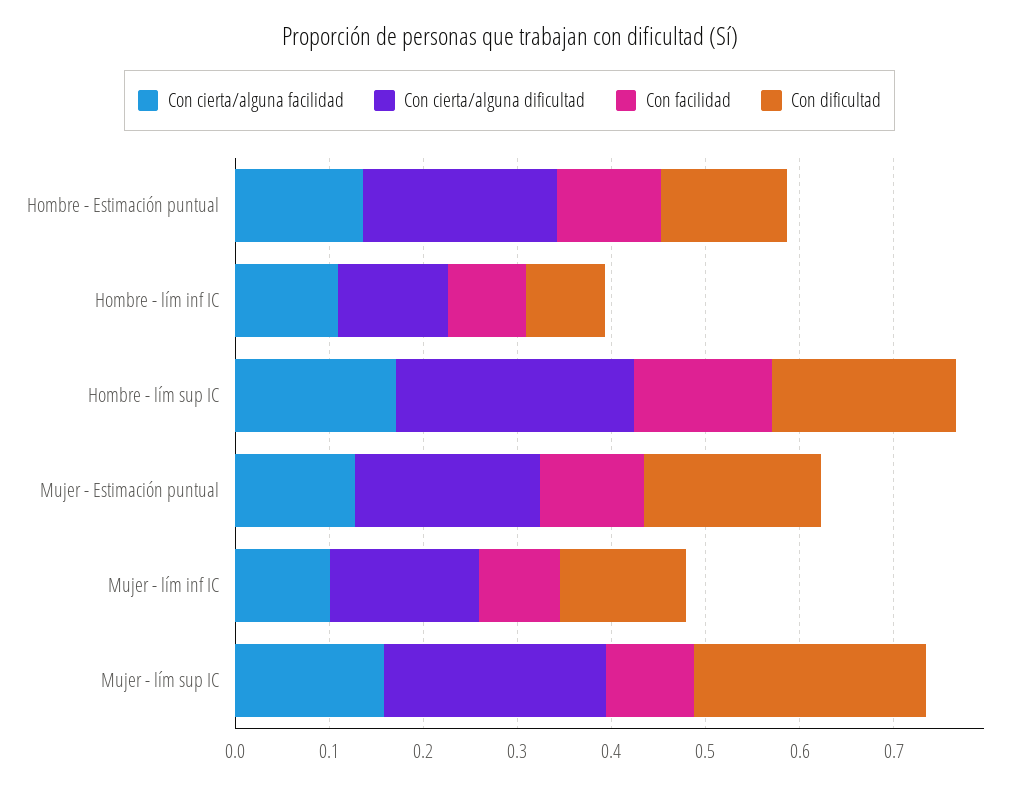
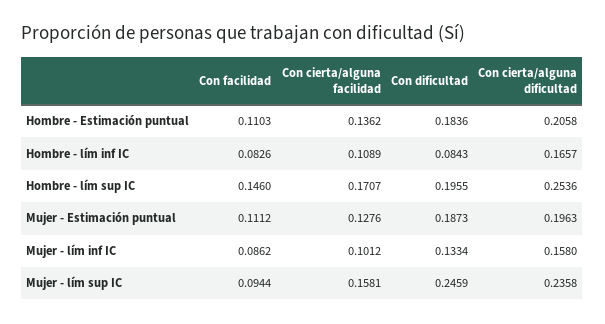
  {
    "Con cierta/alguna facilidad": {
      "Hombre - Estimación puntual": 0.1362,
      "Hombre - lím inf IC": 0.1089,
      "Hombre - lím sup IC": 0.1707,
      "Mujer - Estimación puntual": 0.1276,
      "Mujer - lím inf IC": 0.1012,
      "Mujer - lím sup IC": 0.1581
    },
    "Con cierta/alguna dificultad": {
      "Hombre - Estimación puntual": 0.2058,
-     "Hombre - lím inf IC": 0.12,
+     "Hombre - lím inf IC": 0.1657,
      "Hombre - lím sup IC": 0.2536,
      "Mujer - Estimación puntual": 0.1963,
      "Mujer - lím inf IC": 0.158,
      "Mujer - lím sup IC": 0.2358
    },
    "Con facilidad": {
      "Hombre - Estimación puntual": 0.1103,
      "Hombre - lím inf IC": 0.0826,
      "Hombre - lím sup IC": 0.146,
      "Mujer - Estimación puntual": 0.1112,
      "Mujer - lím inf IC": 0.0862,
      "Mujer - lím sup IC": 0.0944
    },
    "Con dificultad": {
-     "Hombre - Estimación puntual": 0.14,
+     "Hombre - Estimación puntual": 0.1836,
      "Hombre - lím inf IC": 0.0843,
      "Hombre - lím sup IC": 0.1955,
      "Mujer - Estimación puntual": 0.1873,
      "Mujer - lím inf IC": 0.1334,
      "Mujer - lím sup IC": 0.2459
    }
  }

